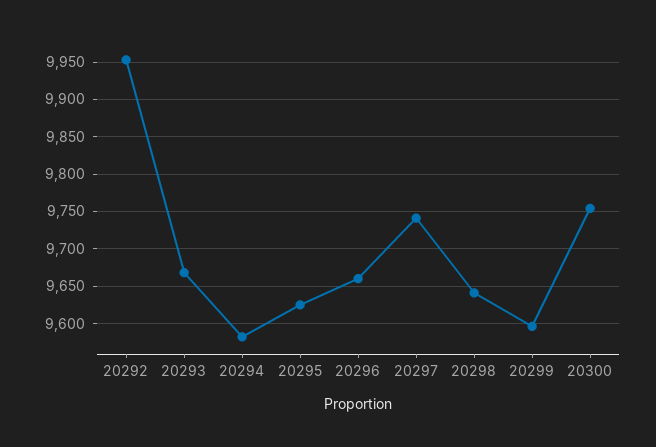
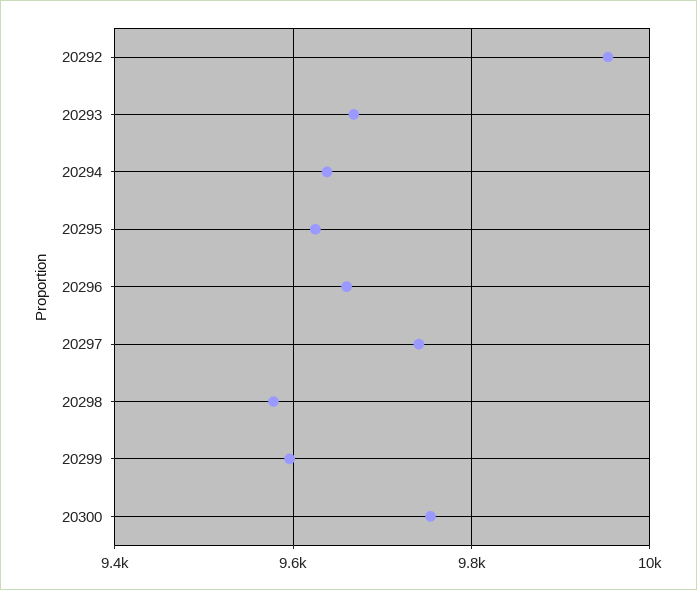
  {
    "20292": 9950,
    "20293": 9670,
-   "20294": 9580,
+   "20294": 9640,
    "20295": 9630,
    "20296": 9660,
    "20297": 9740,
-   "20298": 9640,
+   "20298": 9580,
    "20299": 9600,
    "20300": 9750
  }

